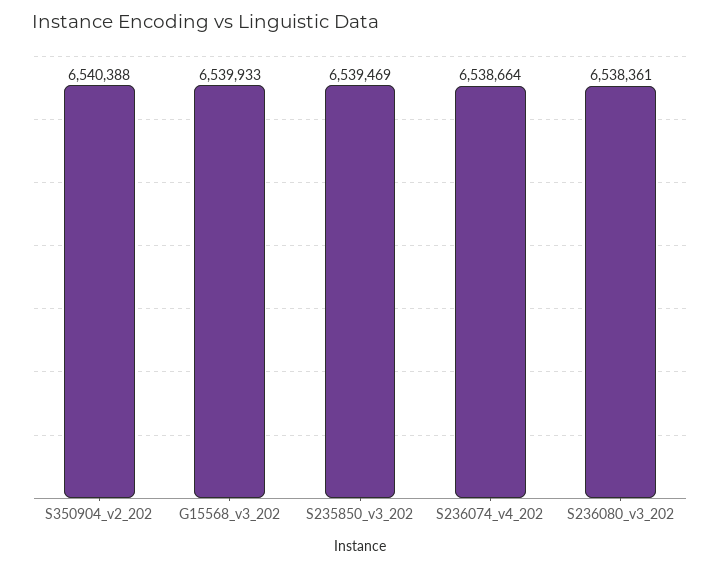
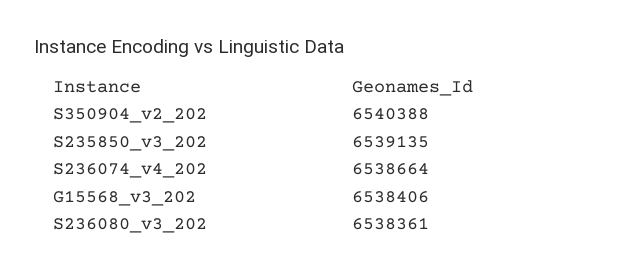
  {
    "S350904_v2_202": 6540388,
-   "G15568_v3_202": 6539933,
+   "G15568_v3_202": 6538406,
-   "S235850_v3_202": 6539469,
+   "S235850_v3_202": 6539135,
    "S236074_v4_202": 6538664,
    "S236080_v3_202": 6538361
  }

